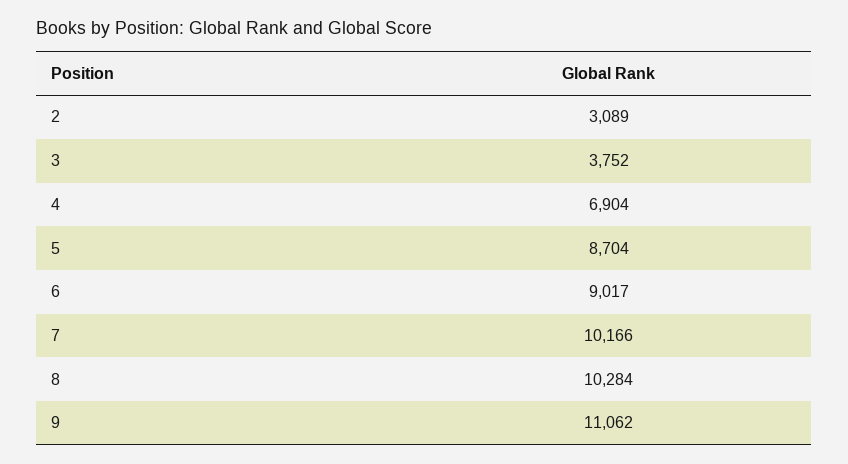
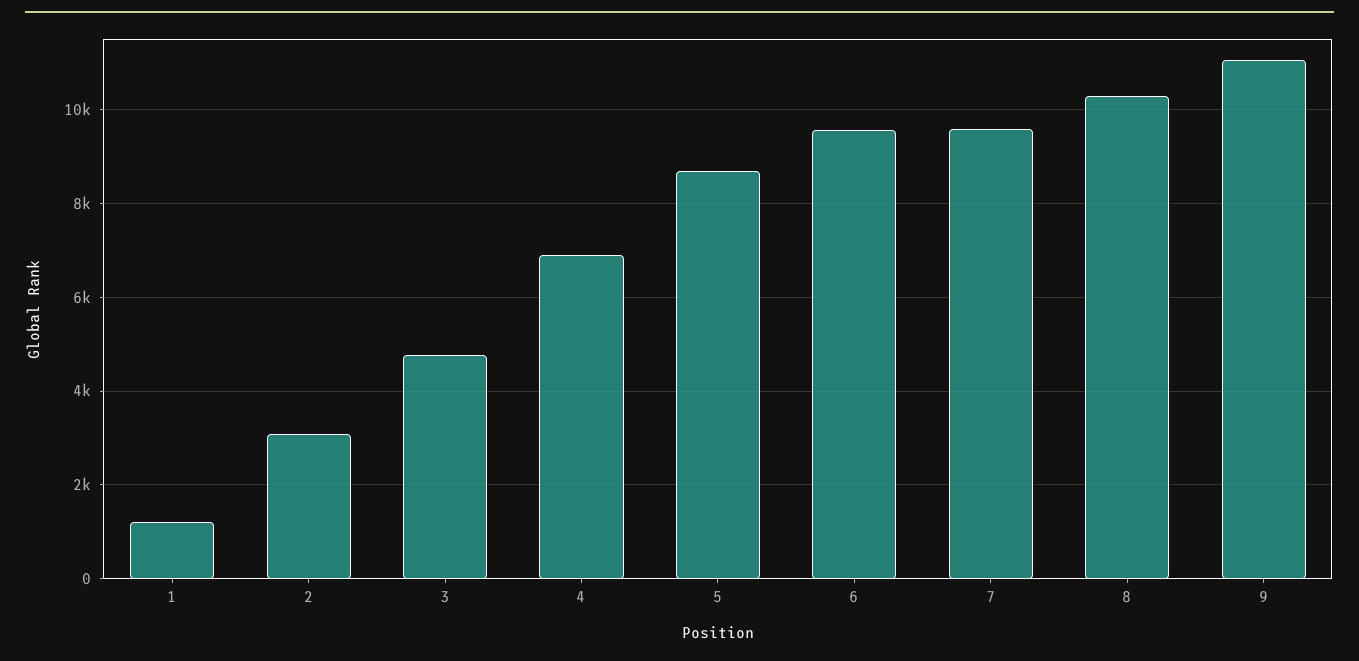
  {
    "2": 3089,
-   "3": 3752,
+   "3": 4800,
    "4": 6904,
    "5": 8704,
-   "6": 9017,
+   "6": 9600,
-   "7": 10166,
+   "7": 9600,
    "8": 10284,
-   "9": 11062
+   "9": 11062,
+   "1": 1200
  }

